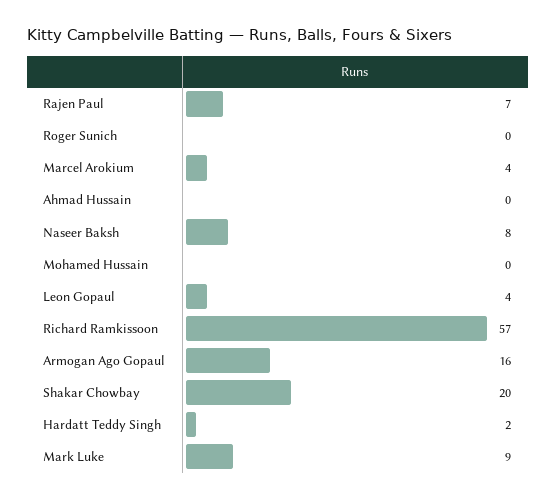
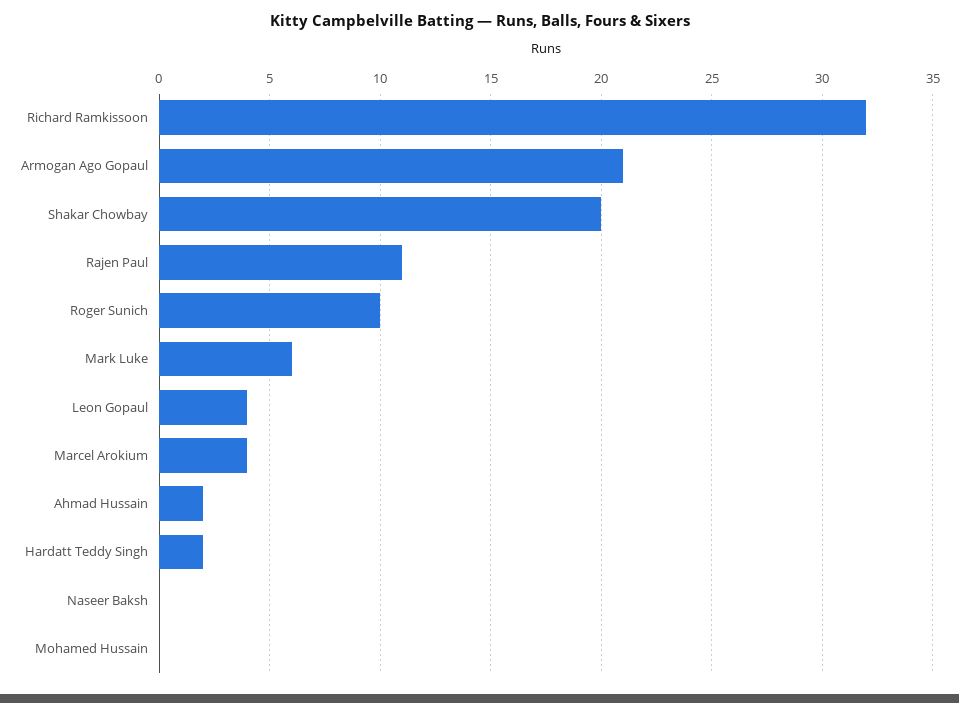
  {
-   "Rajen Paul": 7,
+   "Rajen Paul": 11,
-   "Roger Sunich": 0,
+   "Roger Sunich": 10,
    "Marcel Arokium": 4,
-   "Ahmad Hussain": 0,
+   "Ahmad Hussain": 2,
-   "Naseer Baksh": 8,
+   "Naseer Baksh": 0,
    "Mohamed Hussain": 0,
    "Leon Gopaul": 4,
-   "Richard Ramkissoon": 57,
+   "Richard Ramkissoon": 32,
-   "Armogan Ago Gopaul": 16,
+   "Armogan Ago Gopaul": 21,
    "Shakar Chowbay": 20,
    "Hardatt Teddy Singh": 2,
-   "Mark Luke": 9
+   "Mark Luke": 6
  }

